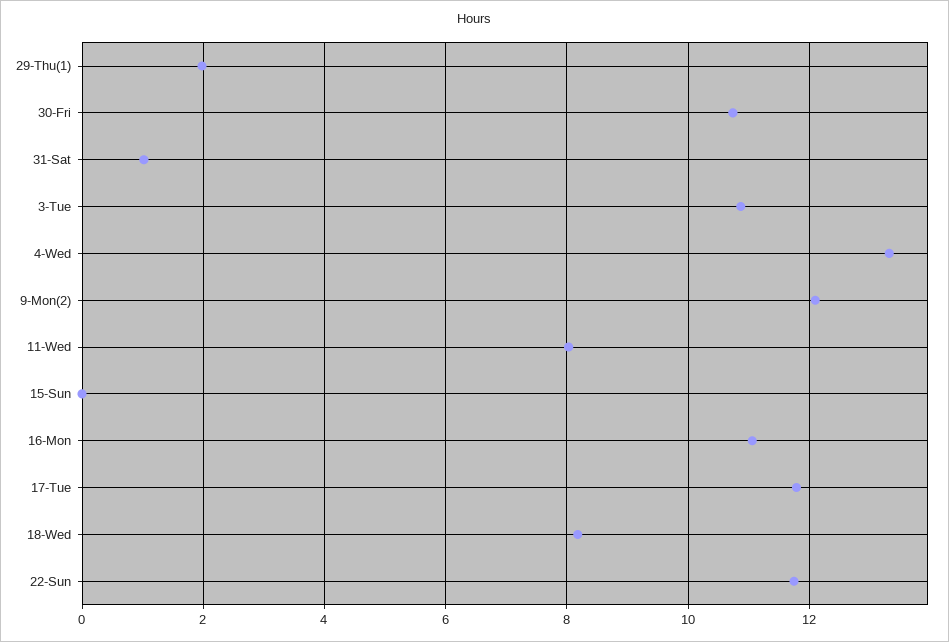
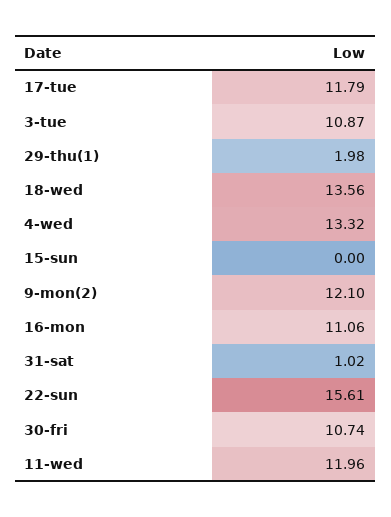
  {
    "29-Thu(1)": 1.98,
    "30-Fri": 10.74,
    "31-Sat": 1.02,
    "3-Tue": 10.87,
    "4-Wed": 13.32,
    "9-Mon(2)": 12.1,
-   "11-Wed": 8,
+   "11-Wed": 11.96,
    "15-Sun": 0,
    "16-Mon": 11.06,
    "17-Tue": 11.79,
-   "18-Wed": 8.2,
+   "18-Wed": 13.56,
-   "22-Sun": 11.8
+   "22-Sun": 15.61
  }

